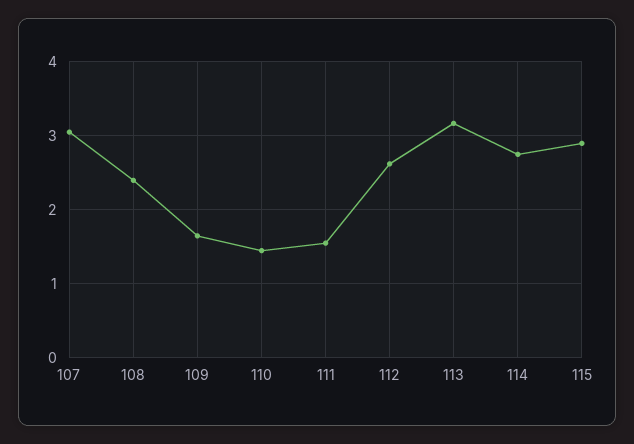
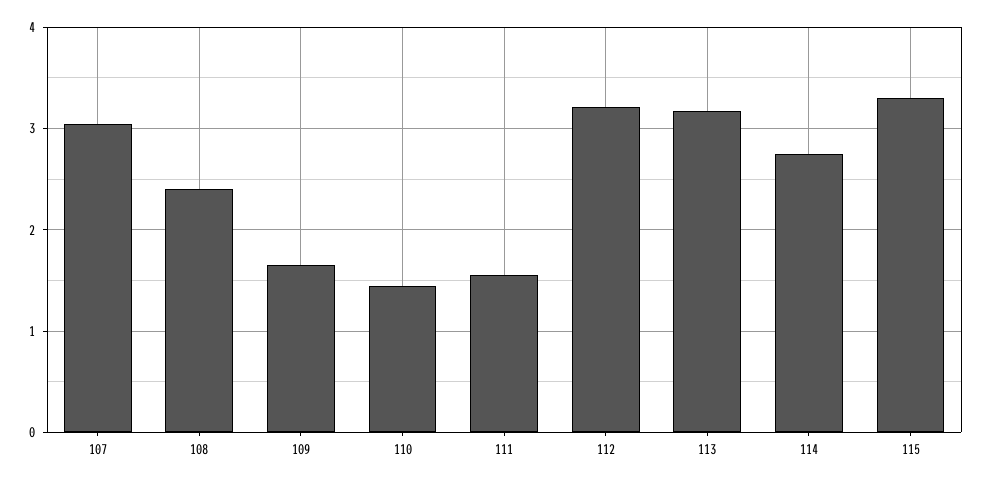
  {
    "107": 3.1,
    "108": 2.4,
    "109": 1.7,
    "110": 1.5,
    "111": 1.6,
-   "112": 2.6,
+   "112": 3.2,
    "113": 3.2,
    "114": 2.8,
-   "115": 2.9
+   "115": 3.3
  }

